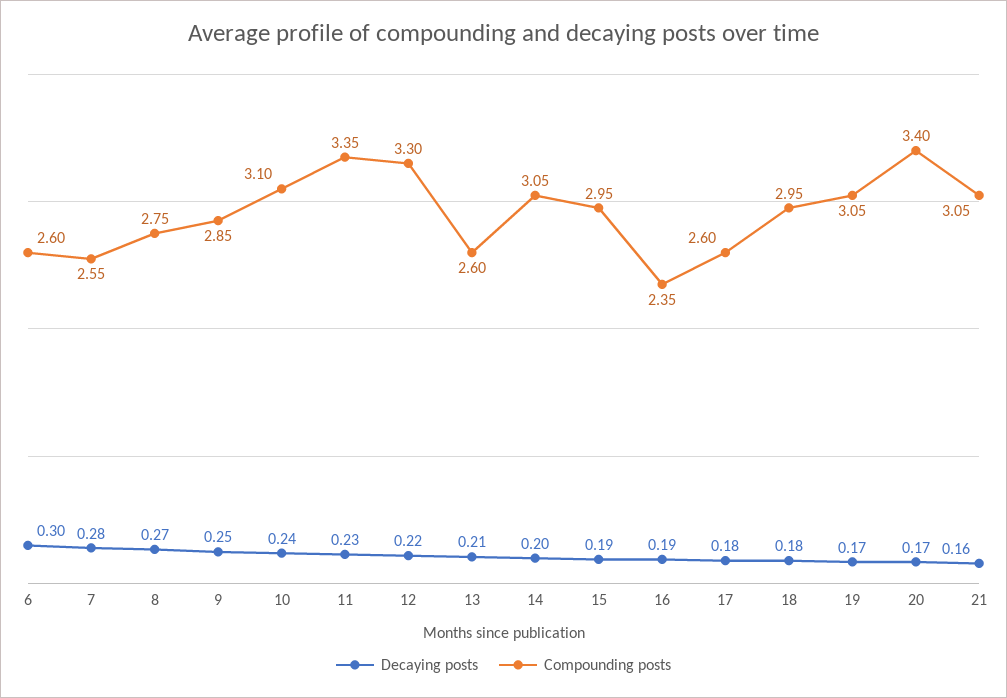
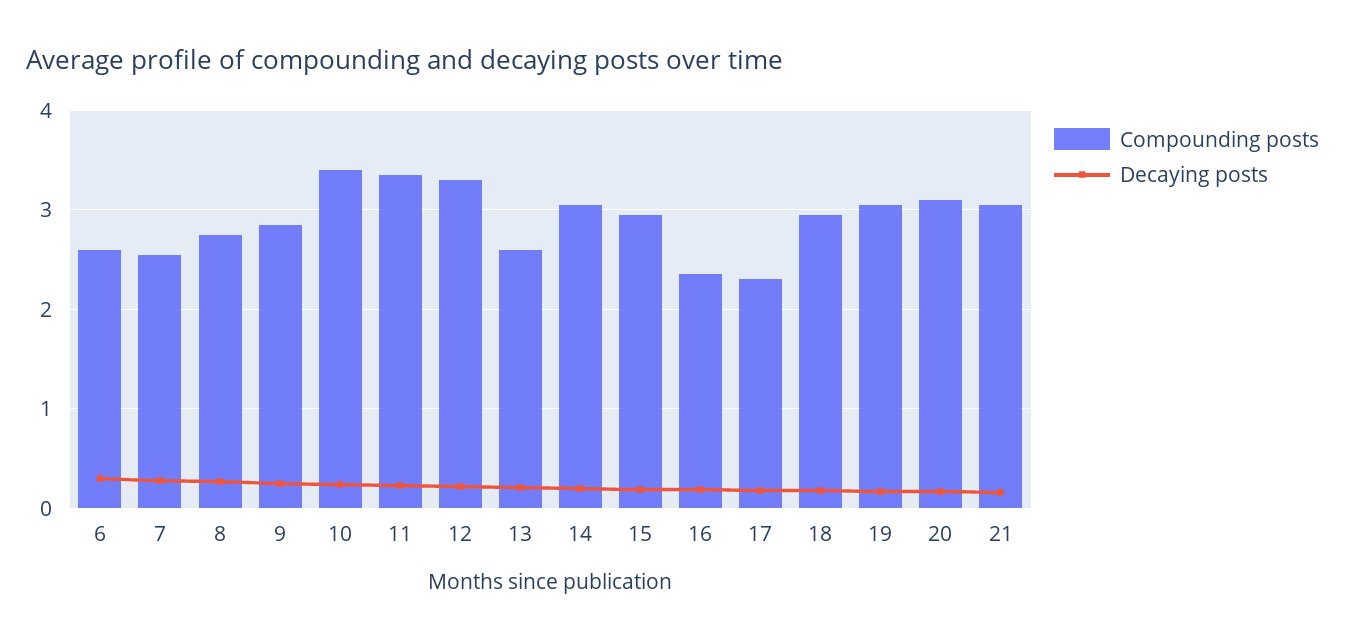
  {
    "Decaying posts": {
      "6": 0.3,
      "7": 0.28,
      "8": 0.27,
      "9": 0.25,
      "10": 0.24,
      "11": 0.23,
      "12": 0.22,
      "13": 0.21,
      "14": 0.2,
      "15": 0.19,
      "16": 0.19,
      "17": 0.18,
      "18": 0.18,
      "19": 0.17,
      "20": 0.17,
      "21": 0.16
    },
    "Compounding posts": {
      "6": 2.6,
      "7": 2.55,
      "8": 2.75,
      "9": 2.85,
-     "10": 3.1,
+     "10": 3.4,
      "11": 3.35,
      "12": 3.3,
      "13": 2.6,
      "14": 3.05,
      "15": 2.95,
      "16": 2.35,
-     "17": 2.6,
+     "17": 2.3,
      "18": 2.95,
      "19": 3.05,
-     "20": 3.4,
+     "20": 3.1,
      "21": 3.05
    }
  }

